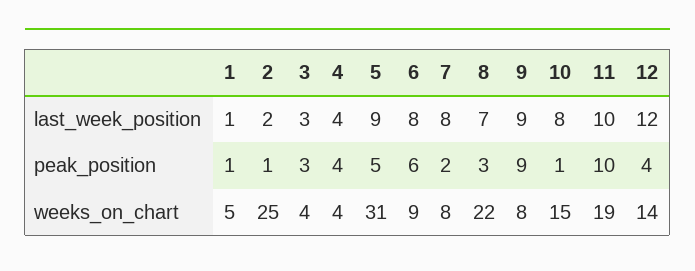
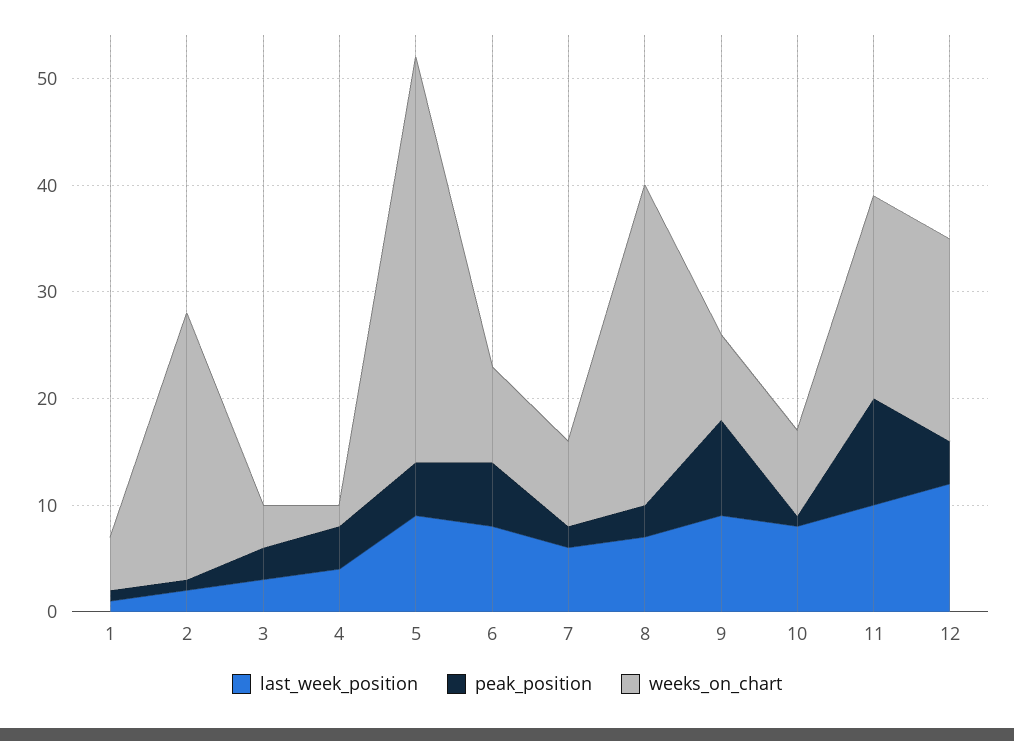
  {
    "last_week_position": {
      "1": 1,
      "2": 2,
      "3": 3,
      "4": 4,
      "5": 9,
      "6": 8,
-     "7": 8,
+     "7": 6,
      "8": 7,
      "9": 9,
      "10": 8,
      "11": 10,
      "12": 12
    },
    "peak_position": {
      "1": 1,
      "2": 1,
      "3": 3,
      "4": 4,
      "5": 5,
      "6": 6,
      "7": 2,
      "8": 3,
      "9": 9,
      "10": 1,
      "11": 10,
      "12": 4
    },
    "weeks_on_chart": {
      "1": 5,
      "2": 25,
      "3": 4,
-     "4": 4,
+     "4": 2,
-     "5": 31,
+     "5": 38,
      "6": 9,
      "7": 8,
-     "8": 22,
+     "8": 30,
      "9": 8,
-     "10": 15,
+     "10": 8,
      "11": 19,
-     "12": 14
+     "12": 19
    }
  }

